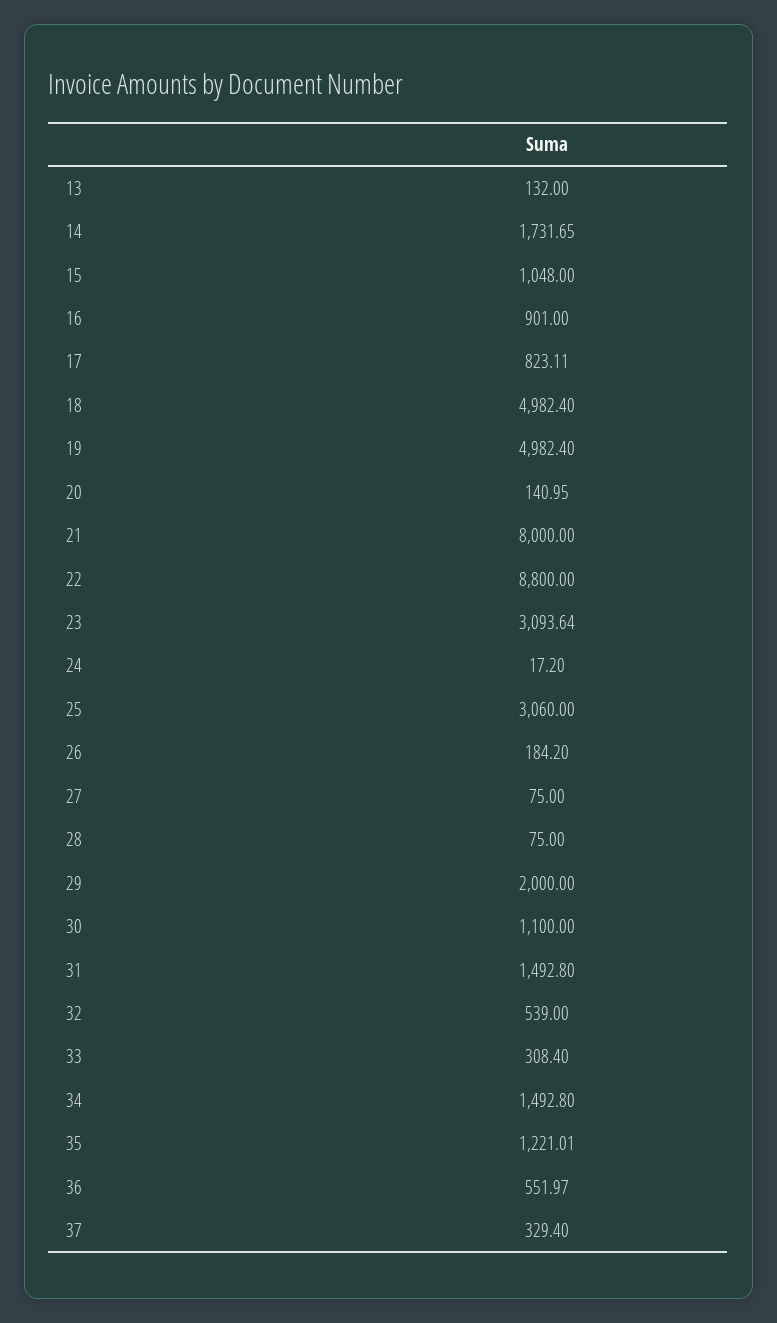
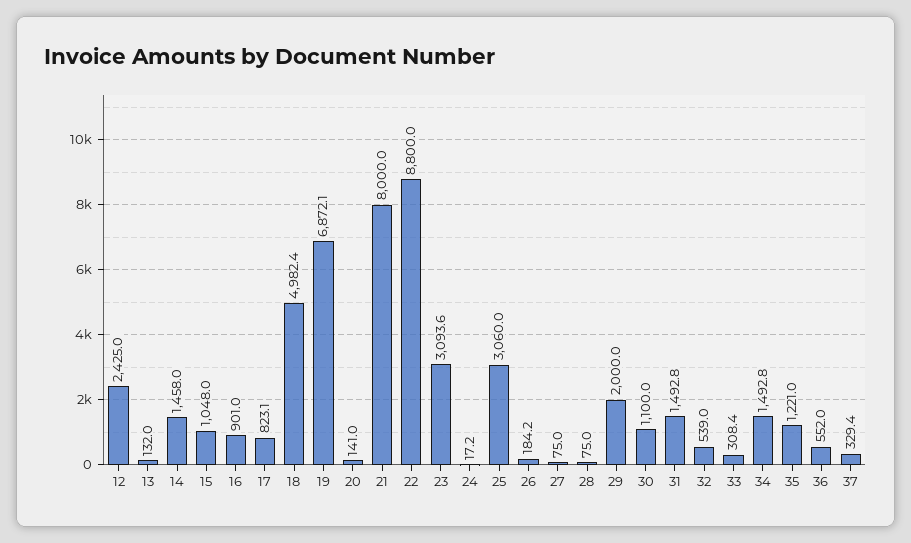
  {
    "13": 132,
-   "14": 1731.65,
+   "14": 1458,
    "15": 1048,
    "16": 901,
    "17": 823.11,
    "18": 4982.4,
-   "19": 4982.4,
+   "19": 6872.1,
    "20": 140.95,
    "21": 8000,
    "22": 8800,
    "23": 3093.64,
    "24": 17.2,
    "25": 3060,
    "26": 184.2,
    "27": 75,
    "28": 75,
    "29": 2000,
    "30": 1100,
    "31": 1492.8,
    "32": 539,
    "33": 308.4,
    "34": 1492.8,
    "35": 1221.01,
    "36": 551.97,
-   "37": 329.4
+   "37": 329.4,
+   "12": 2425
  }

